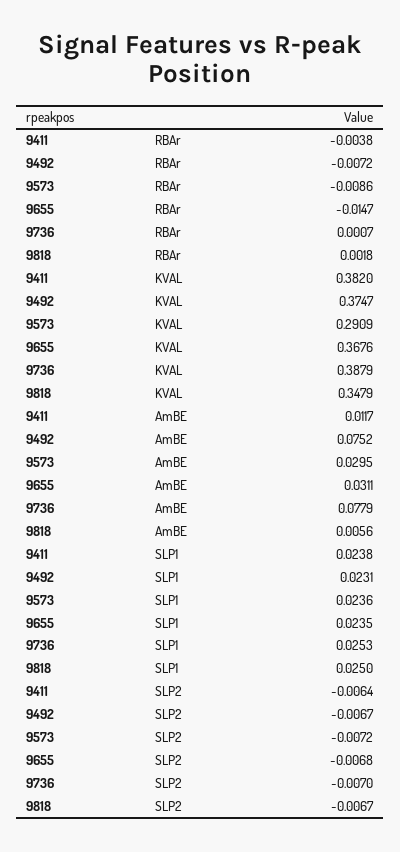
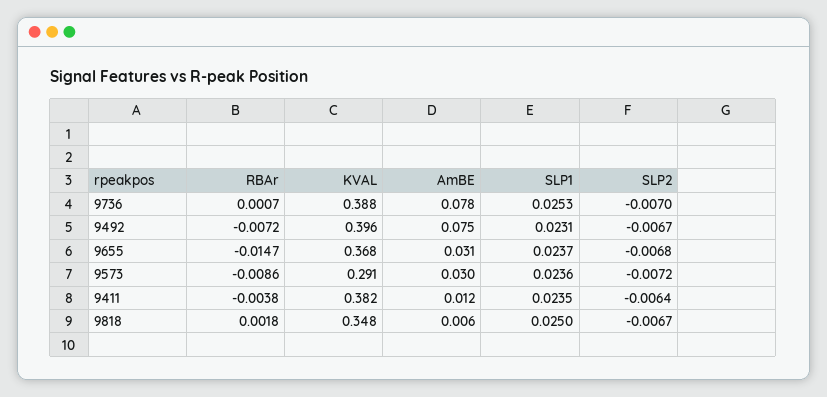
  {
    "9411": {
      "RBAr": -0.0038,
      "KVAL": 0.382,
      "AmBE": 0.0117,
-     "SLP1": 0.0238,
+     "SLP1": 0.0235,
      "SLP2": -0.0064
    },
    "9492": {
      "RBAr": -0.0072,
-     "KVAL": 0.3747,
+     "KVAL": 0.396,
      "AmBE": 0.0752,
      "SLP1": 0.0231,
      "SLP2": -0.0067
    },
    "9573": {
      "RBAr": -0.0086,
      "KVAL": 0.2909,
      "AmBE": 0.0295,
      "SLP1": 0.0236,
      "SLP2": -0.0072
    },
    "9655": {
      "RBAr": -0.0147,
      "KVAL": 0.3676,
      "AmBE": 0.0311,
-     "SLP1": 0.0235,
+     "SLP1": 0.0237,
      "SLP2": -0.0068
    },
    "9736": {
      "RBAr": 0.0007,
      "KVAL": 0.3879,
      "AmBE": 0.0779,
      "SLP1": 0.0253,
      "SLP2": -0.007
    },
    "9818": {
      "RBAr": 0.0018,
      "KVAL": 0.3479,
      "AmBE": 0.0056,
      "SLP1": 0.025,
      "SLP2": -0.0067
    }
  }

